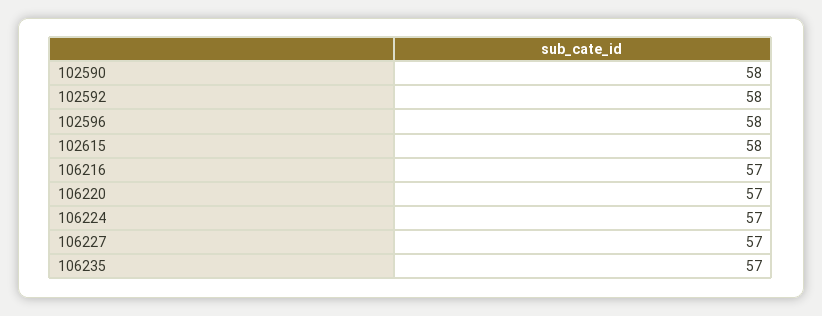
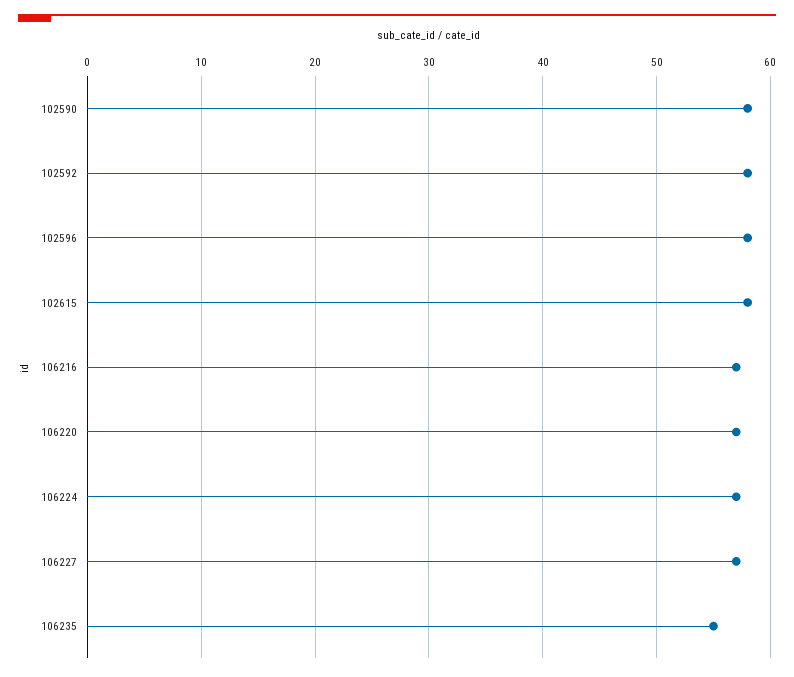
  {
    "102590": 58,
    "102592": 58,
    "102596": 58,
    "102615": 58,
    "106216": 57,
    "106220": 57,
    "106224": 57,
    "106227": 57,
-   "106235": 57
+   "106235": 55
  }

